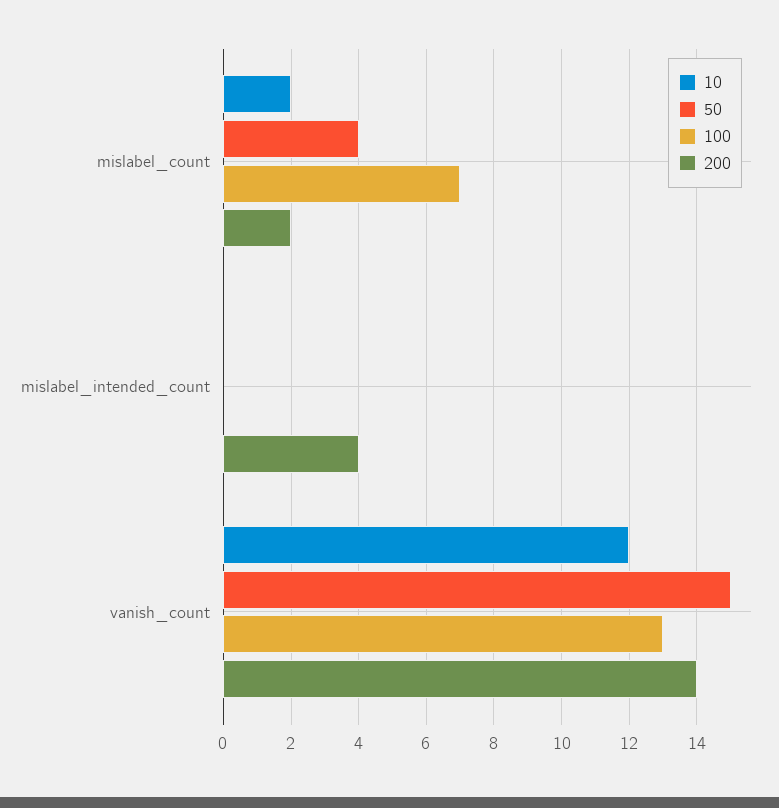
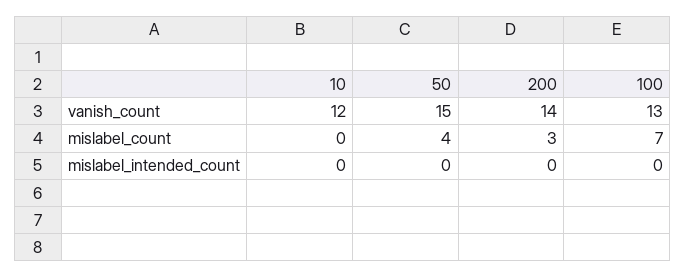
  {
    "10": {
-     "mislabel_count": 2,
+     "mislabel_count": 0,
      "mislabel_intended_count": 0,
      "vanish_count": 12
    },
    "50": {
      "mislabel_count": 4,
      "mislabel_intended_count": 0,
      "vanish_count": 15
    },
    "100": {
      "mislabel_count": 7,
      "mislabel_intended_count": 0,
      "vanish_count": 13
    },
    "200": {
-     "mislabel_count": 2,
+     "mislabel_count": 3,
-     "mislabel_intended_count": 4,
+     "mislabel_intended_count": 0,
      "vanish_count": 14
    }
  }

